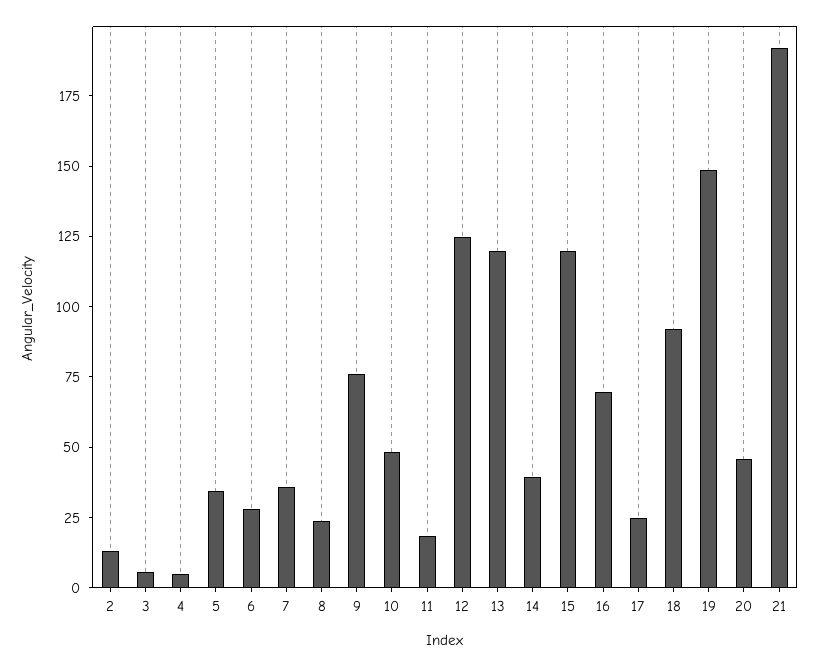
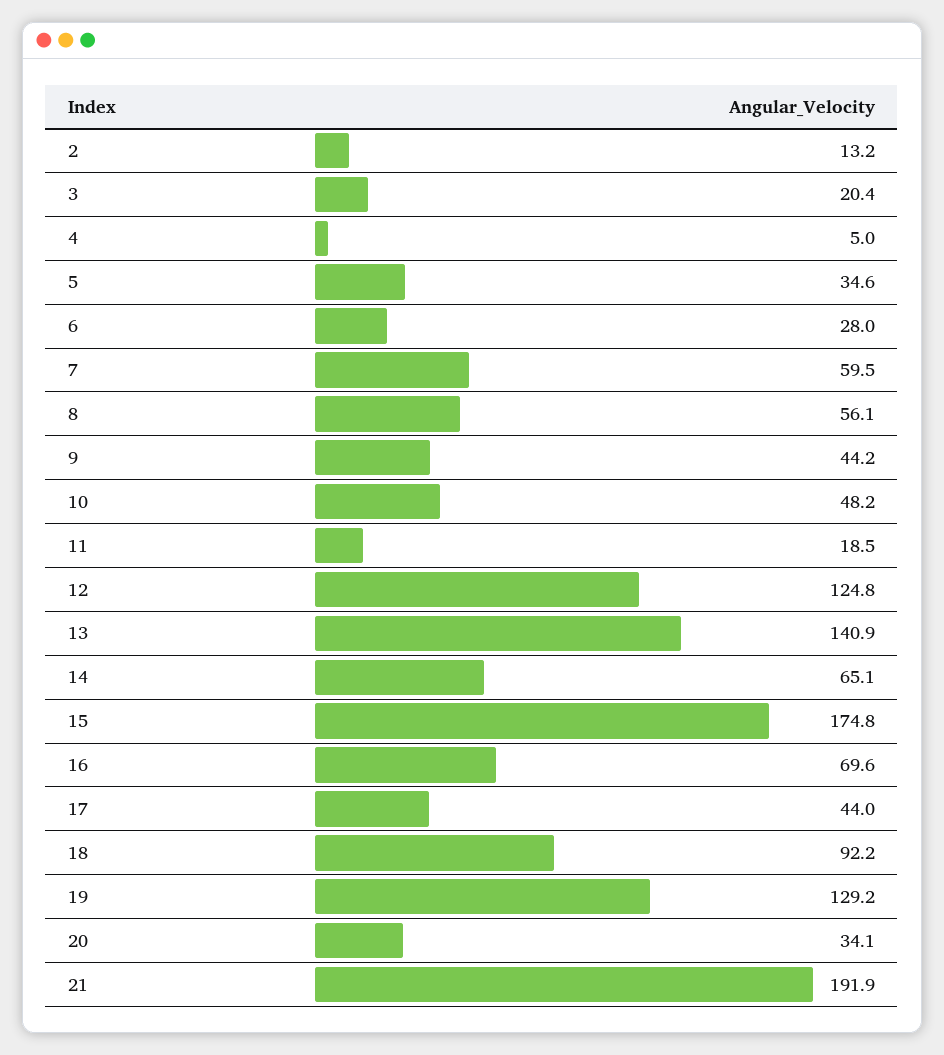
  {
    "2": 13.2,
-   "3": 5,
+   "3": 20.4,
    "4": 5,
    "5": 34.6,
    "6": 28,
-   "7": 35,
+   "7": 59.5,
-   "8": 25,
+   "8": 56.1,
-   "9": 75,
+   "9": 44.2,
    "10": 48.2,
    "11": 18.5,
    "12": 124.8,
-   "13": 120,
+   "13": 140.9,
-   "14": 40,
+   "14": 65.1,
-   "15": 120,
+   "15": 174.8,
    "16": 69.6,
-   "17": 25,
+   "17": 44,
    "18": 92.2,
-   "19": 150,
+   "19": 129.2,
-   "20": 45,
+   "20": 34.1,
    "21": 191.9
  }

